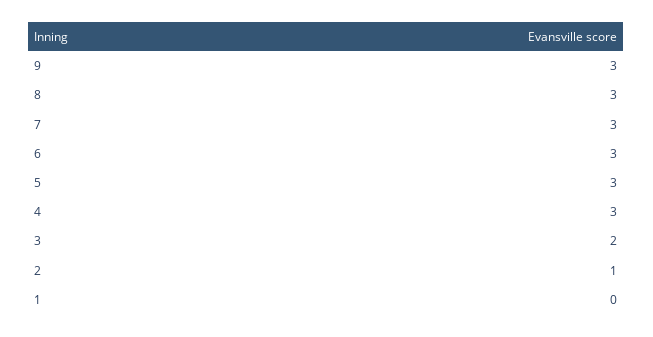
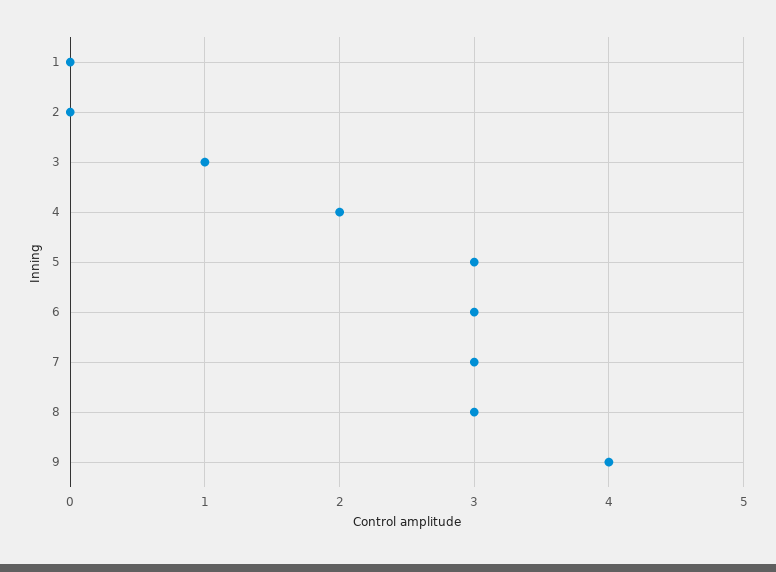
  {
-   "9": 3,
+   "9": 4,
    "8": 3,
    "7": 3,
    "6": 3,
    "5": 3,
-   "4": 3,
+   "4": 2,
-   "3": 2,
+   "3": 1,
-   "2": 1,
+   "2": 0,
    "1": 0
  }

